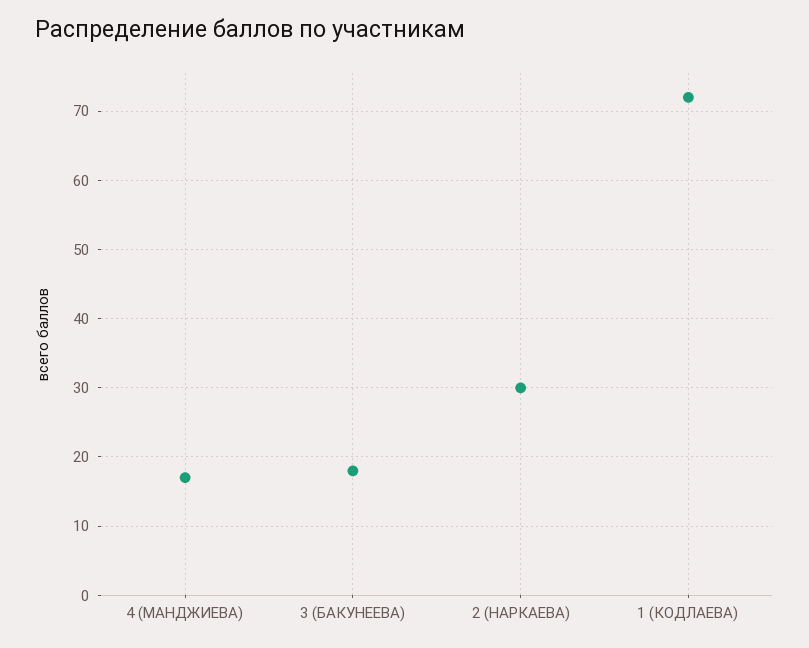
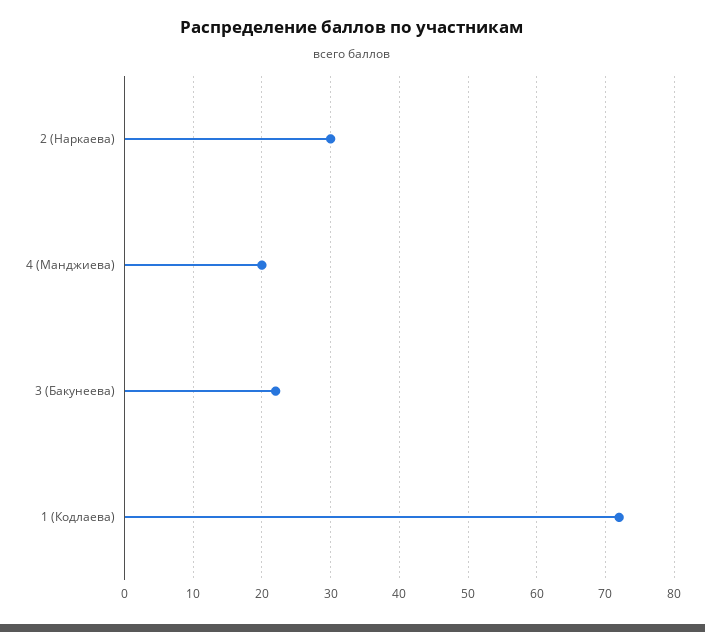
  {
-   "4 (МАНДЖИЕВА)": 17,
+   "4 (МАНДЖИЕВА)": 20,
-   "3 (БАКУНЕЕВА)": 18,
+   "3 (БАКУНЕЕВА)": 22,
    "2 (НАРКАЕВА)": 30,
    "1 (КОДЛАЕВА)": 72
  }

